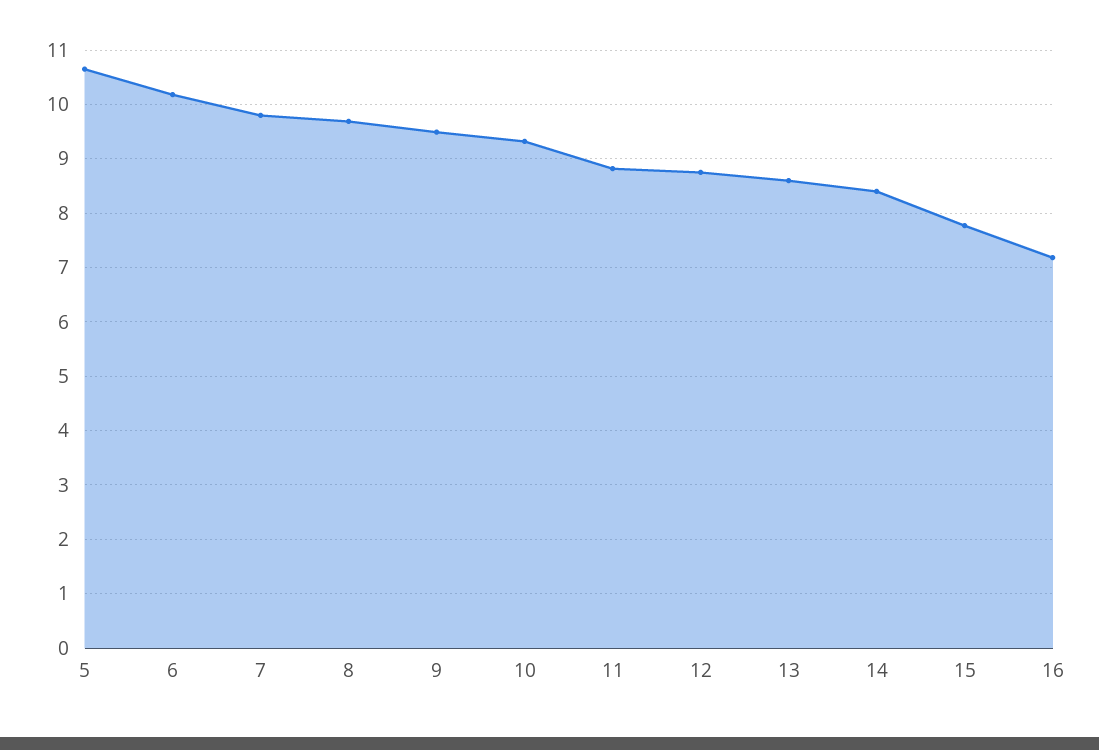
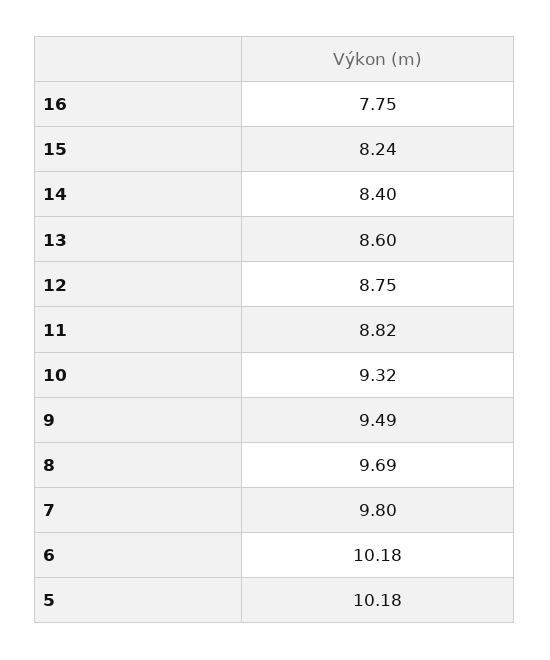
  {
-   "5": 10.6,
+   "5": 10.18,
    "6": 10.18,
    "7": 9.8,
    "8": 9.69,
    "9": 9.49,
    "10": 9.32,
    "11": 8.82,
    "12": 8.75,
    "13": 8.6,
    "14": 8.4,
-   "15": 7.8,
+   "15": 8.24,
-   "16": 7.2
+   "16": 7.75
  }

